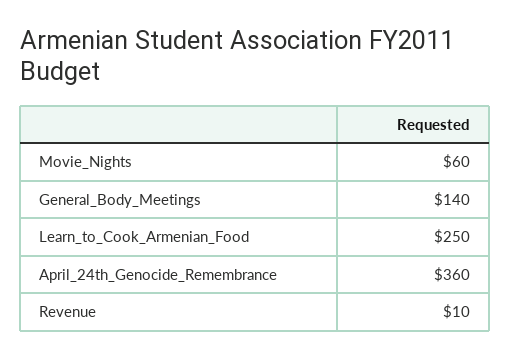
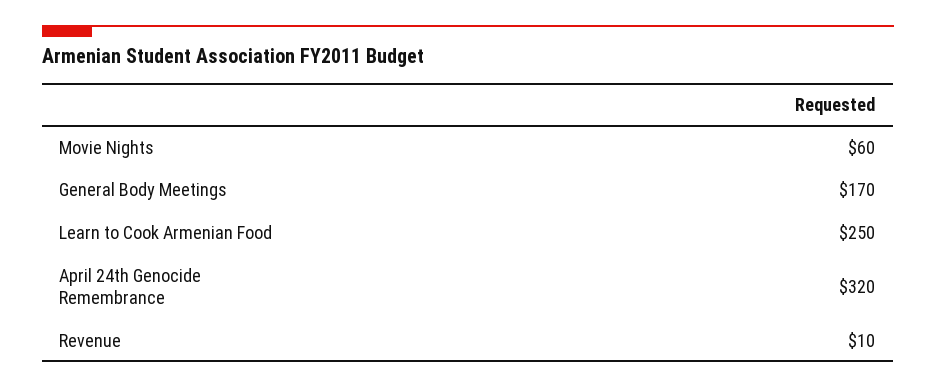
  {
    "Movie_Nights": 60,
-   "General_Body_Meetings": 140,
+   "General_Body_Meetings": 170,
    "Learn_to_Cook_Armenian_Food": 250,
-   "April_24th_Genocide_Remembrance": 360,
+   "April_24th_Genocide_Remembrance": 320,
    "Revenue": 10
  }

